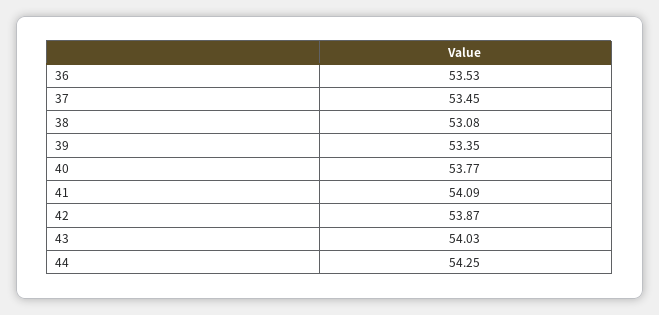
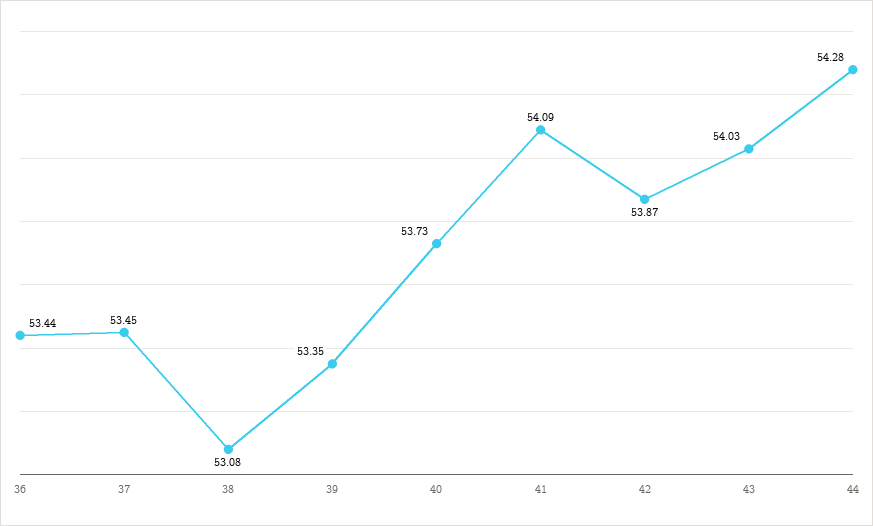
  {
-   "36": 53.53,
+   "36": 53.44,
    "37": 53.45,
    "38": 53.08,
    "39": 53.35,
-   "40": 53.77,
+   "40": 53.73,
    "41": 54.09,
    "42": 53.87,
    "43": 54.03,
-   "44": 54.25
+   "44": 54.28
  }

